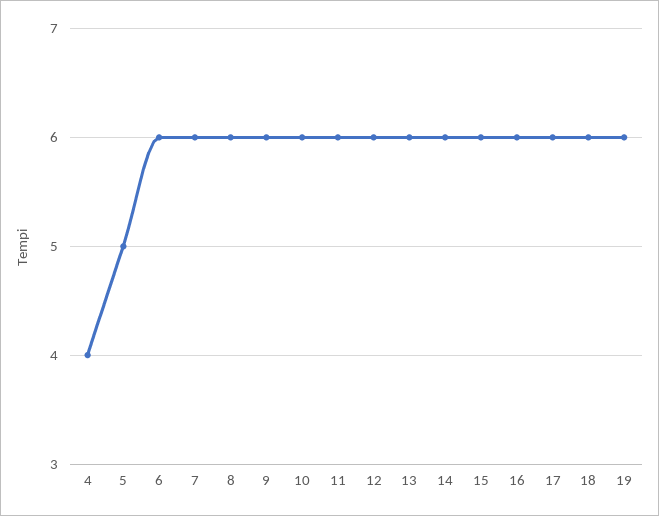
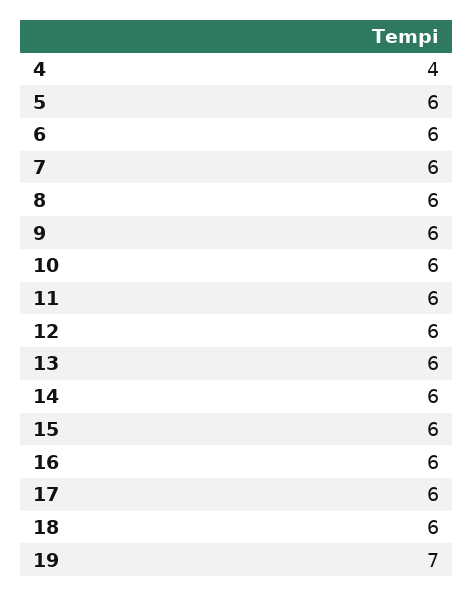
  {
    "4": 4,
-   "5": 5,
+   "5": 6,
    "6": 6,
    "7": 6,
    "8": 6,
    "9": 6,
    "10": 6,
    "11": 6,
    "12": 6,
    "13": 6,
    "14": 6,
    "15": 6,
    "16": 6,
    "17": 6,
    "18": 6,
-   "19": 6
+   "19": 7
  }

